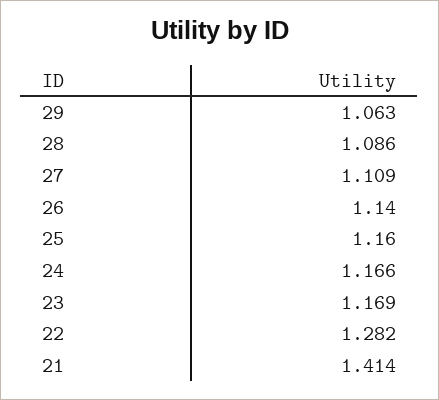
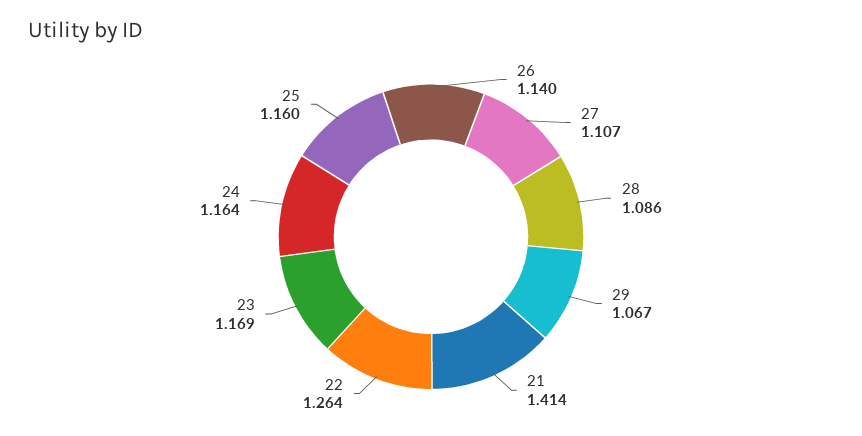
  {
-   "29": 1.063,
+   "29": 1.067,
    "28": 1.086,
-   "27": 1.109,
+   "27": 1.107,
    "26": 1.14,
    "25": 1.16,
-   "24": 1.166,
+   "24": 1.164,
    "23": 1.169,
-   "22": 1.282,
+   "22": 1.264,
    "21": 1.414
  }

